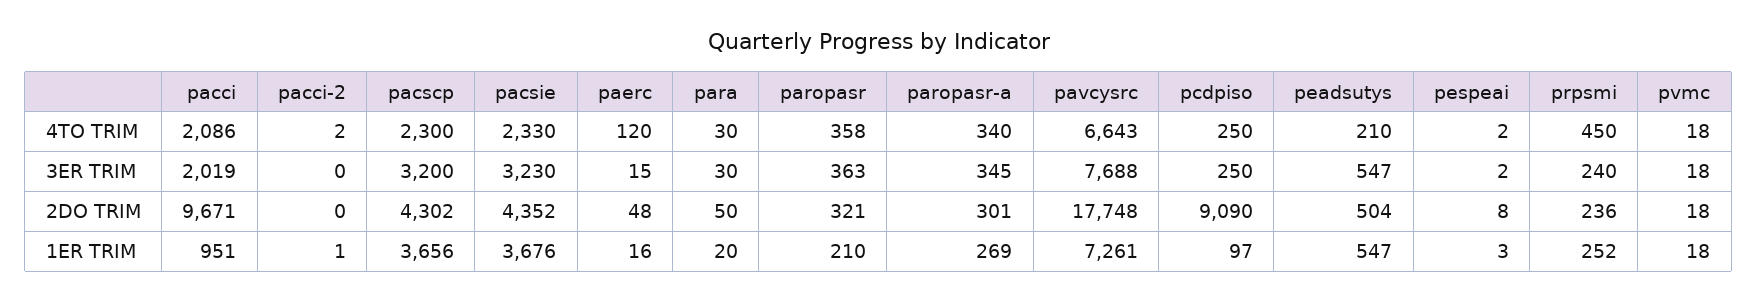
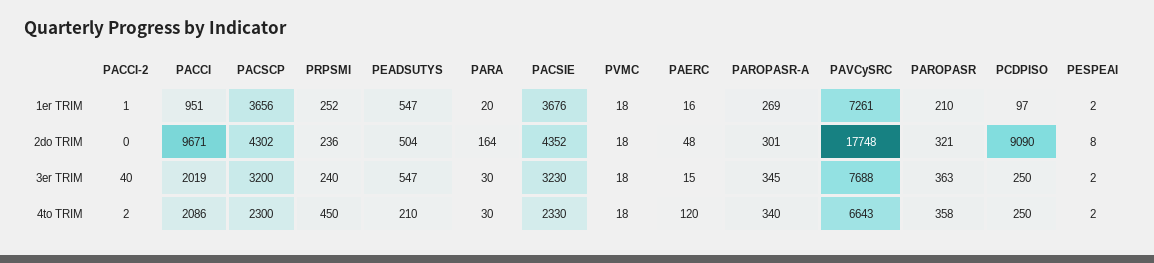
  {
    "pacci": {
      "4TO TRIM": 2086,
      "3ER TRIM": 2019,
      "2DO TRIM": 9671,
      "1ER TRIM": 951
    },
    "pacci-2": {
      "4TO TRIM": 2,
-     "3ER TRIM": 0,
+     "3ER TRIM": 40,
      "2DO TRIM": 0,
      "1ER TRIM": 1
    },
    "pacscp": {
      "4TO TRIM": 2300,
      "3ER TRIM": 3200,
      "2DO TRIM": 4302,
      "1ER TRIM": 3656
    },
    "pacsie": {
      "4TO TRIM": 2330,
      "3ER TRIM": 3230,
      "2DO TRIM": 4352,
      "1ER TRIM": 3676
    },
    "paerc": {
      "4TO TRIM": 120,
      "3ER TRIM": 15,
      "2DO TRIM": 48,
      "1ER TRIM": 16
    },
    "para": {
      "4TO TRIM": 30,
      "3ER TRIM": 30,
-     "2DO TRIM": 50,
+     "2DO TRIM": 164,
      "1ER TRIM": 20
    },
    "paropasr": {
      "4TO TRIM": 358,
      "3ER TRIM": 363,
      "2DO TRIM": 321,
      "1ER TRIM": 210
    },
    "paropasr-a": {
      "4TO TRIM": 340,
      "3ER TRIM": 345,
      "2DO TRIM": 301,
      "1ER TRIM": 269
    },
    "pavcysrc": {
      "4TO TRIM": 6643,
      "3ER TRIM": 7688,
      "2DO TRIM": 17748,
      "1ER TRIM": 7261
    },
    "pcdpiso": {
      "4TO TRIM": 250,
      "3ER TRIM": 250,
      "2DO TRIM": 9090,
      "1ER TRIM": 97
    },
    "peadsutys": {
      "4TO TRIM": 210,
      "3ER TRIM": 547,
      "2DO TRIM": 504,
      "1ER TRIM": 547
    },
    "pespeai": {
      "4TO TRIM": 2,
      "3ER TRIM": 2,
      "2DO TRIM": 8,
-     "1ER TRIM": 3
+     "1ER TRIM": 2
    },
    "prpsmi": {
      "4TO TRIM": 450,
      "3ER TRIM": 240,
      "2DO TRIM": 236,
      "1ER TRIM": 252
    },
    "pvmc": {
      "4TO TRIM": 18,
      "3ER TRIM": 18,
      "2DO TRIM": 18,
      "1ER TRIM": 18
    }
  }

